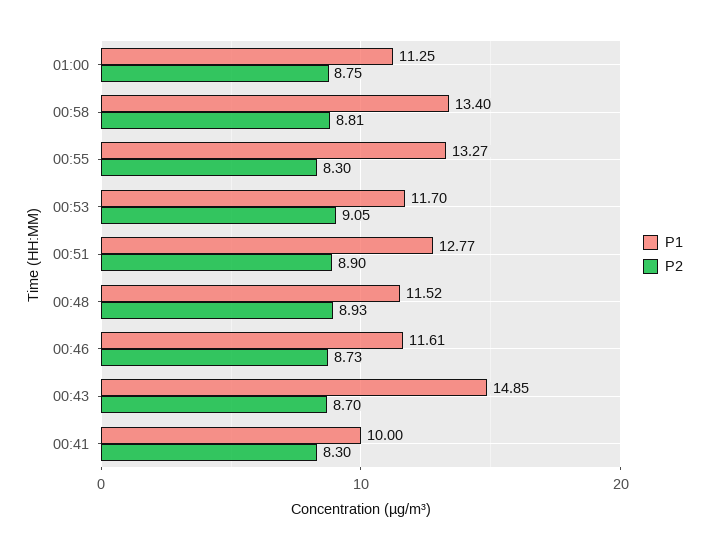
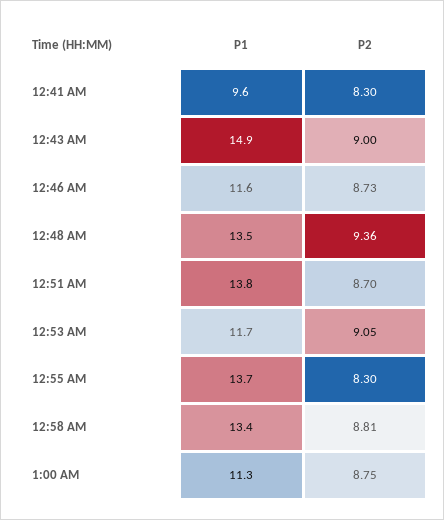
  {
    "P1": {
      "01:00": 11.25,
      "00:58": 13.4,
-     "00:55": 13.27,
+     "00:55": 13.7,
      "00:53": 11.7,
-     "00:51": 12.77,
+     "00:51": 13.8,
-     "00:48": 11.52,
+     "00:48": 13.5,
      "00:46": 11.61,
      "00:43": 14.85,
-     "00:41": 10
+     "00:41": 9.6
    },
    "P2": {
      "01:00": 8.75,
      "00:58": 8.81,
      "00:55": 8.3,
      "00:53": 9.05,
-     "00:51": 8.9,
+     "00:51": 8.7,
-     "00:48": 8.93,
+     "00:48": 9.36,
      "00:46": 8.73,
-     "00:43": 8.7,
+     "00:43": 9,
      "00:41": 8.3
    }
  }

